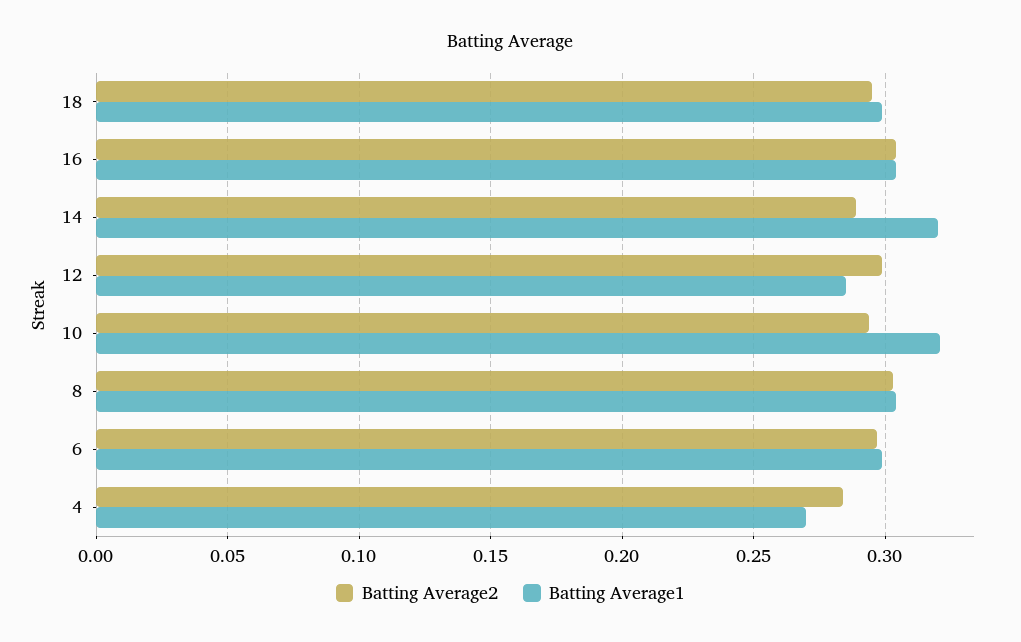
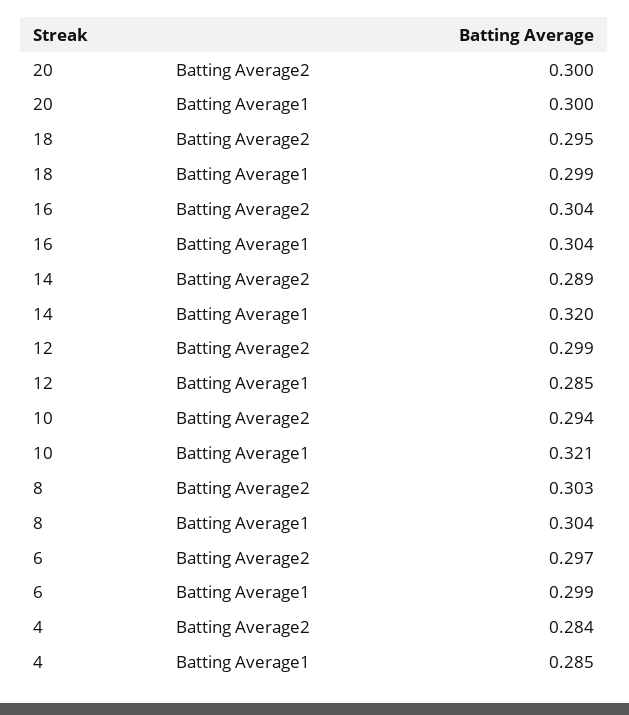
  {
    "Batting Average2": {
      "18": 0.295,
      "16": 0.304,
      "14": 0.289,
      "12": 0.299,
      "10": 0.294,
      "8": 0.303,
      "6": 0.297,
-     "4": 0.284
+     "4": 0.284,
+     "20": 0.3
    },
    "Batting Average1": {
      "18": 0.299,
      "16": 0.304,
      "14": 0.32,
      "12": 0.285,
      "10": 0.321,
      "8": 0.304,
      "6": 0.299,
-     "4": 0.27
+     "4": 0.285,
+     "20": 0.3
    }
  }

